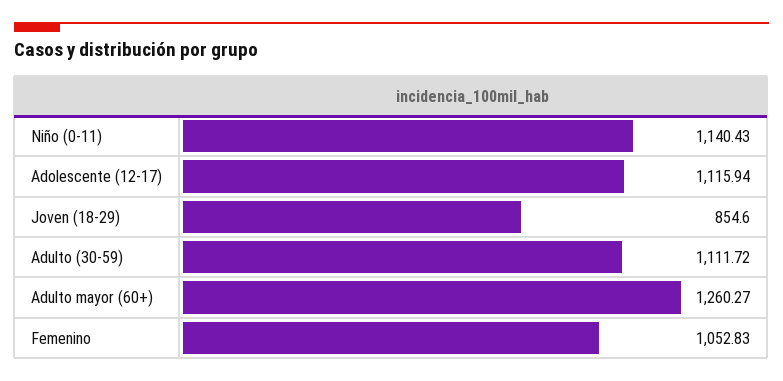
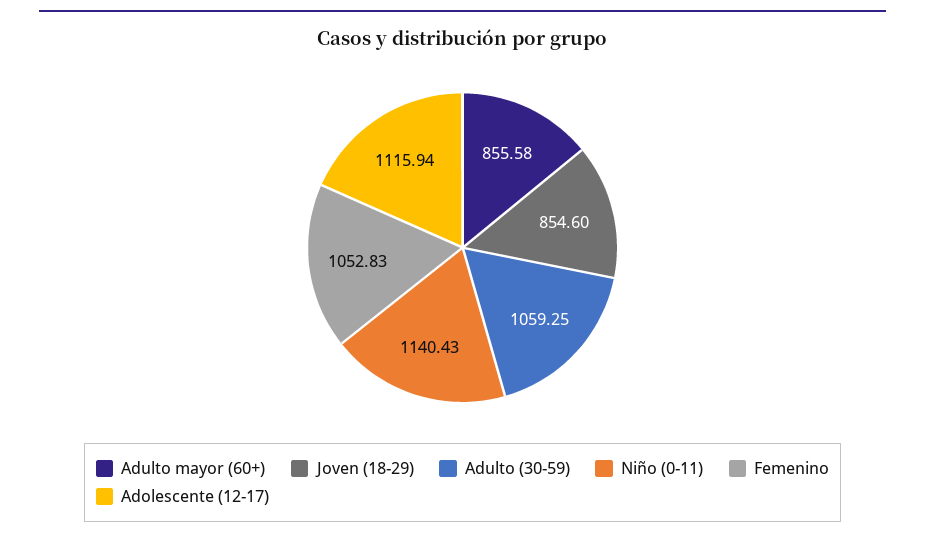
  {
    "Niño (0-11)": 1140.43,
    "Adolescente (12-17)": 1115.94,
    "Joven (18-29)": 854.6,
-   "Adulto (30-59)": 1111.72,
+   "Adulto (30-59)": 1059.25,
-   "Adulto mayor (60+)": 1260.27,
+   "Adulto mayor (60+)": 855.58,
    "Femenino": 1052.83
  }

